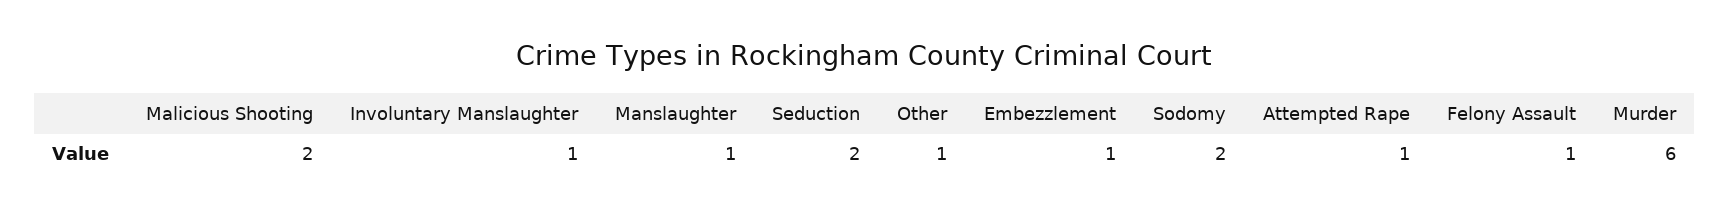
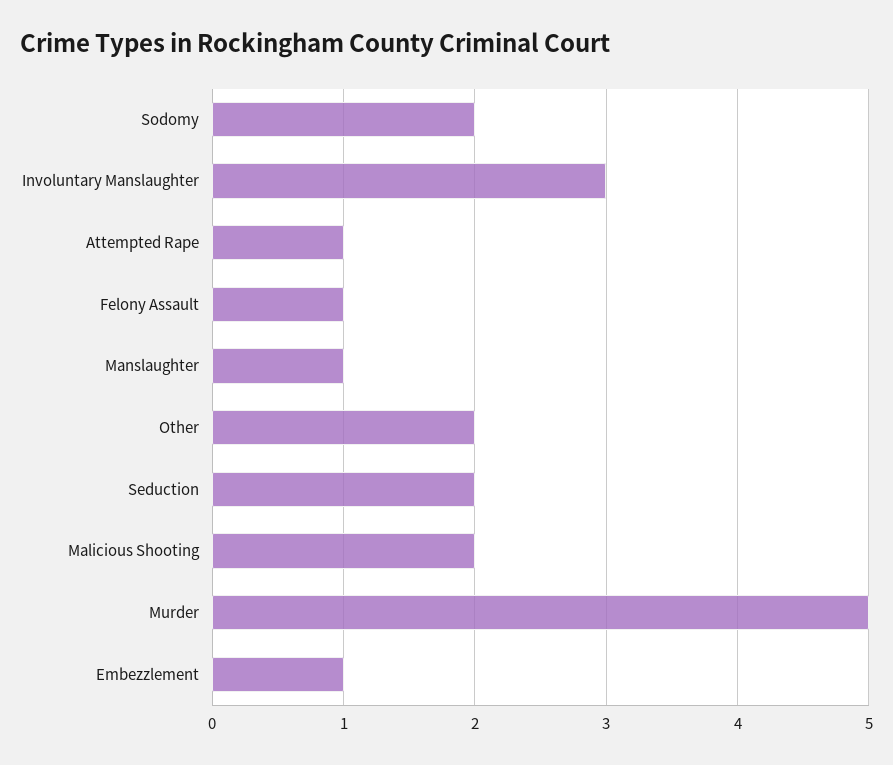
  {
    "Malicious Shooting": 2,
-   "Involuntary Manslaughter": 1,
+   "Involuntary Manslaughter": 3,
    "Manslaughter": 1,
    "Seduction": 2,
-   "Other": 1,
+   "Other": 2,
    "Embezzlement": 1,
    "Sodomy": 2,
    "Attempted Rape": 1,
    "Felony Assault": 1,
-   "Murder": 6
+   "Murder": 5
  }

